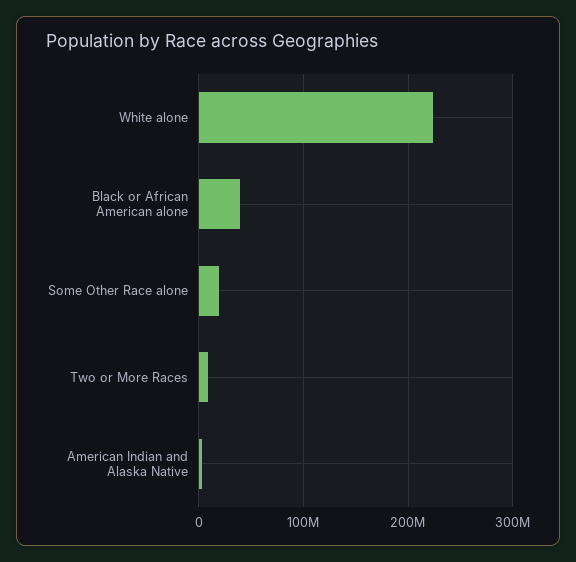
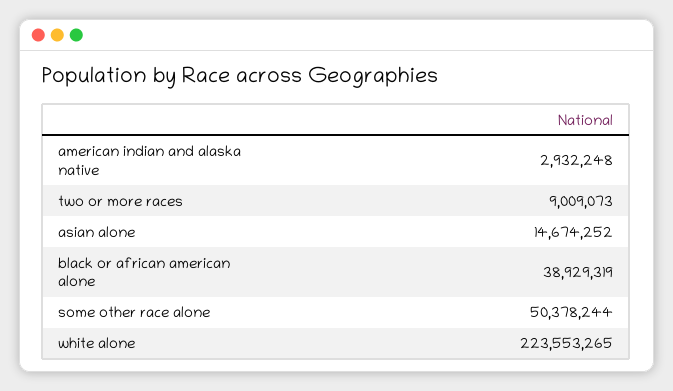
  {
    "White alone": 223553265,
    "Black or African American alone": 38929319,
-   "Some Other Race alone": 20000000,
+   "Some Other Race alone": 50378244,
    "Two or More Races": 9009073,
-   "American Indian and Alaska Native": 2932248
+   "American Indian and Alaska Native": 2932248,
+   "asian alone": 14674252
  }

